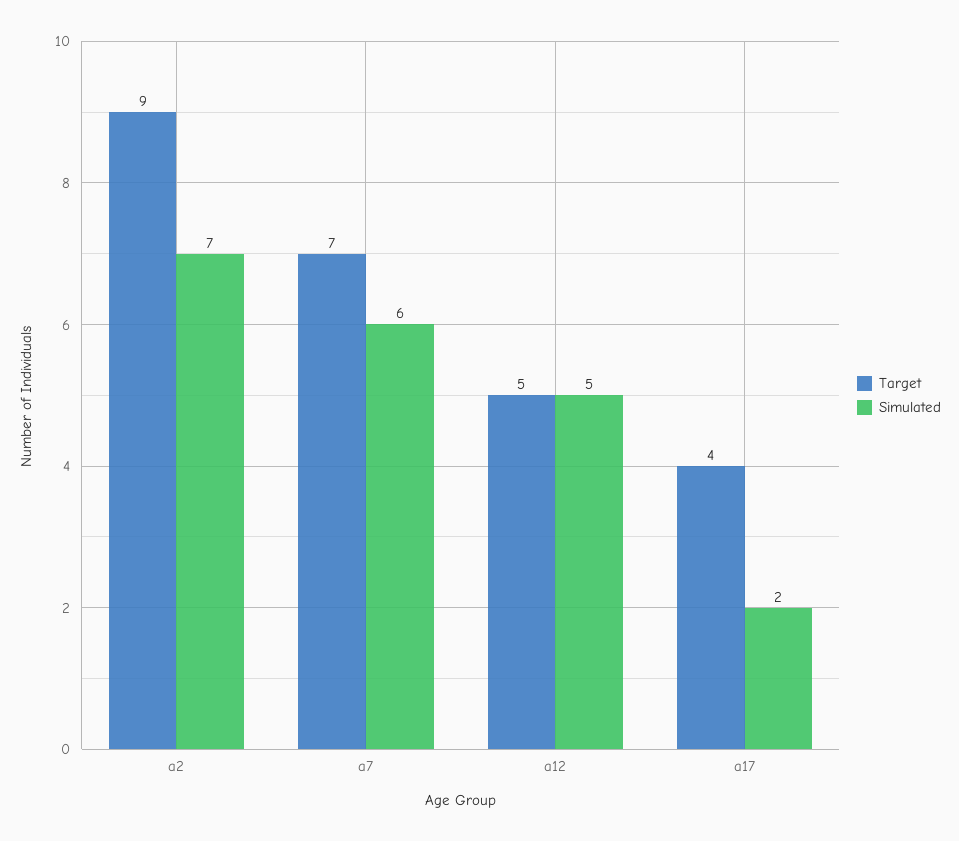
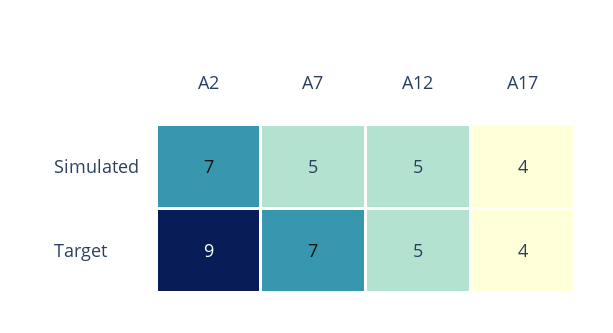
  {
    "Target": {
      "a2": 9,
      "a7": 7,
      "a12": 5,
      "a17": 4
    },
    "Simulated": {
      "a2": 7,
-     "a7": 6,
+     "a7": 5,
      "a12": 5,
-     "a17": 2
+     "a17": 4
    }
  }

